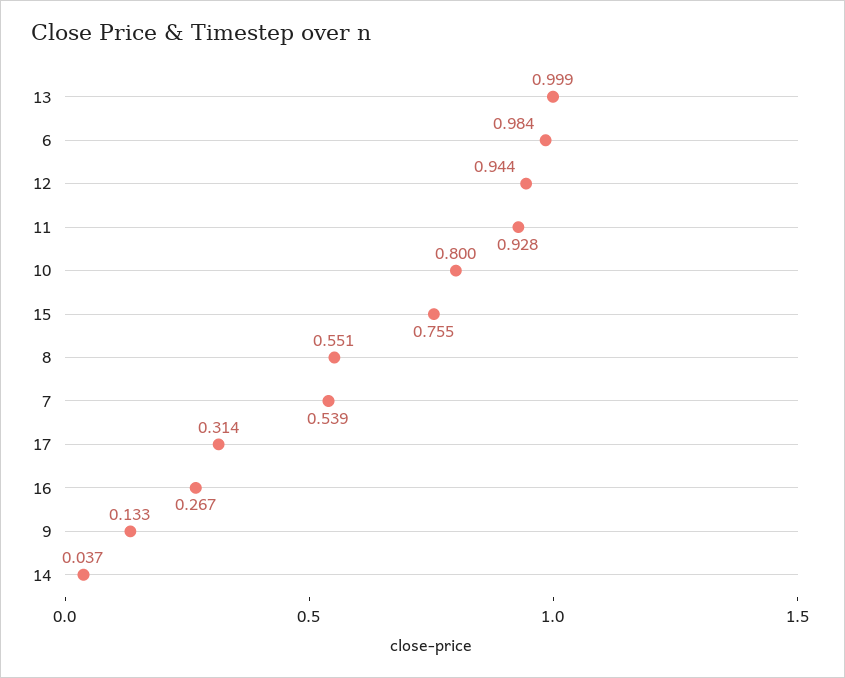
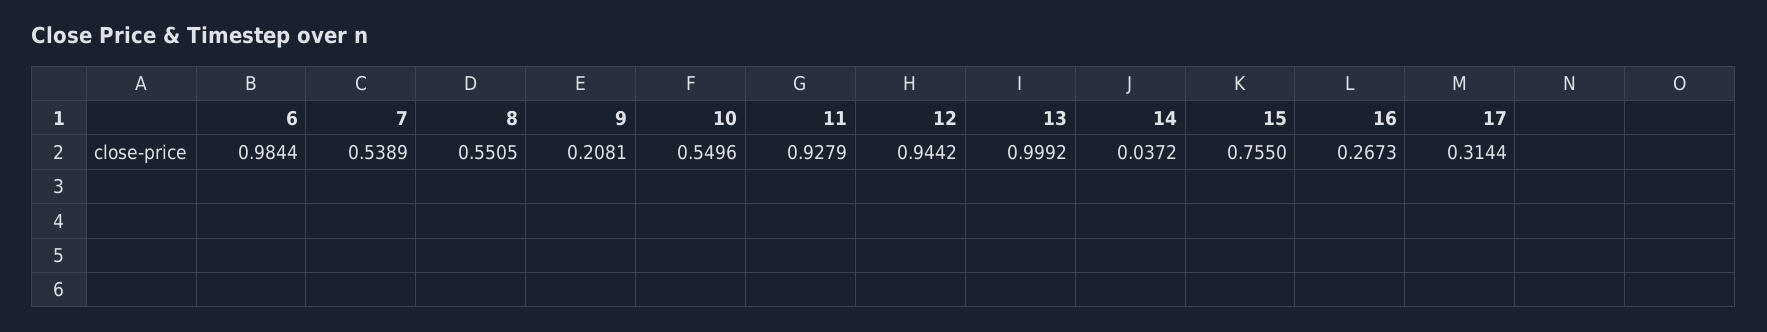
  {
    "13": 0.9992,
    "6": 0.9844,
    "12": 0.9442,
    "11": 0.9279,
-   "10": 0.8,
+   "10": 0.5496,
    "15": 0.755,
    "8": 0.5505,
    "7": 0.5389,
    "17": 0.3144,
    "16": 0.2673,
-   "9": 0.133,
+   "9": 0.2081,
    "14": 0.0372
  }

